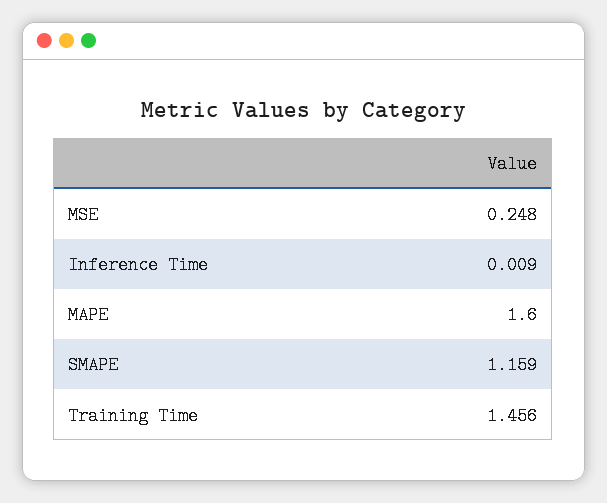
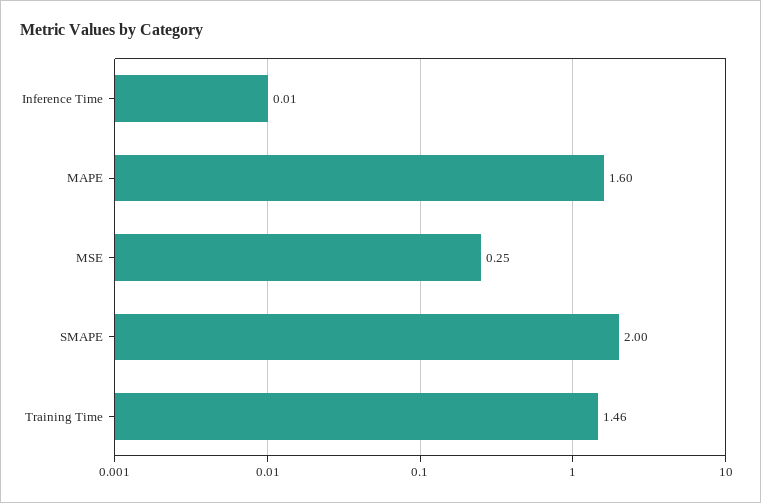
  {
    "MSE": 0.248,
    "Inference Time": 0.009,
    "MAPE": 1.6,
-   "SMAPE": 1.159,
+   "SMAPE": 2,
    "Training Time": 1.456
  }

